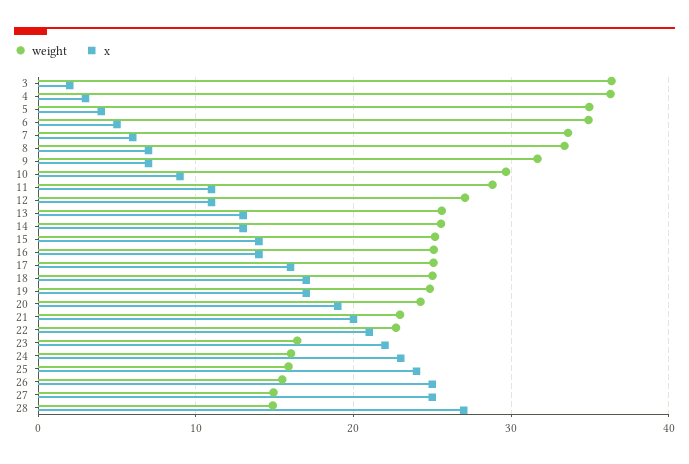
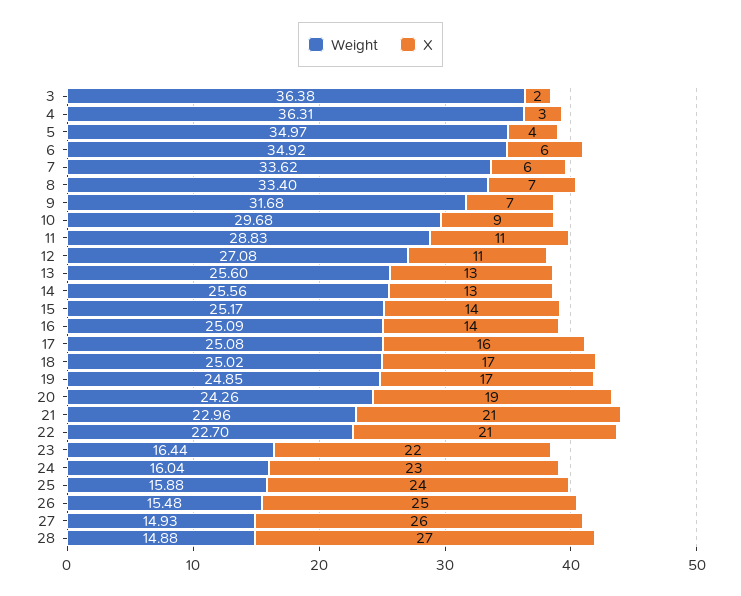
  {
    "weight": {
      "3": 36.38,
      "4": 36.31,
      "5": 34.97,
      "6": 34.92,
      "7": 33.62,
      "8": 33.4,
      "9": 31.68,
      "10": 29.68,
      "11": 28.83,
      "12": 27.08,
      "13": 25.6,
      "14": 25.56,
      "15": 25.17,
      "16": 25.09,
      "17": 25.08,
      "18": 25.02,
      "19": 24.85,
      "20": 24.26,
      "21": 22.96,
      "22": 22.7,
      "23": 16.44,
      "24": 16.04,
      "25": 15.88,
      "26": 15.48,
      "27": 14.93,
      "28": 14.88
    },
    "x": {
      "3": 2,
      "4": 3,
      "5": 4,
-     "6": 5,
+     "6": 6,
      "7": 6,
      "8": 7,
      "9": 7,
      "10": 9,
      "11": 11,
      "12": 11,
      "13": 13,
      "14": 13,
      "15": 14,
      "16": 14,
      "17": 16,
      "18": 17,
      "19": 17,
      "20": 19,
-     "21": 20,
+     "21": 21,
      "22": 21,
      "23": 22,
      "24": 23,
      "25": 24,
      "26": 25,
-     "27": 25,
+     "27": 26,
      "28": 27
    }
  }

